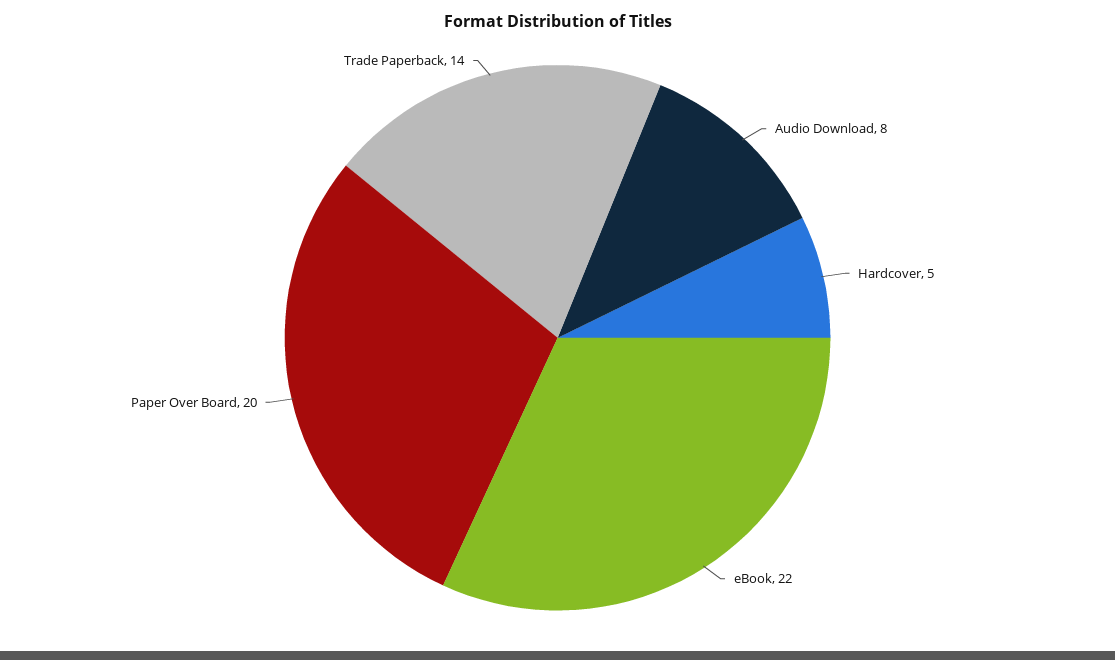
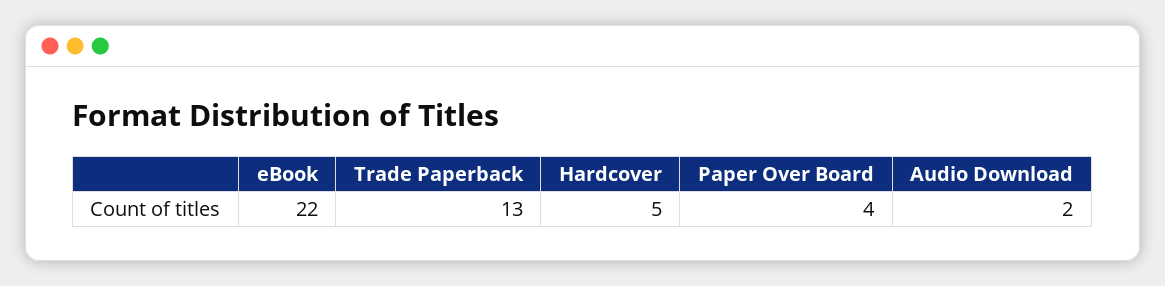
  {
-   "Audio Download": 8,
+   "Audio Download": 2,
    "Hardcover": 5,
    "eBook": 22,
-   "Paper Over Board": 20,
+   "Paper Over Board": 4,
-   "Trade Paperback": 14
+   "Trade Paperback": 13
  }

